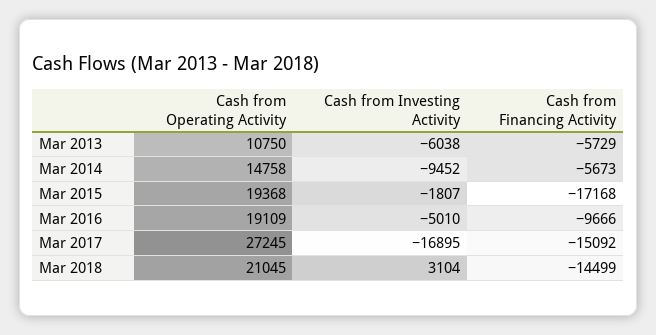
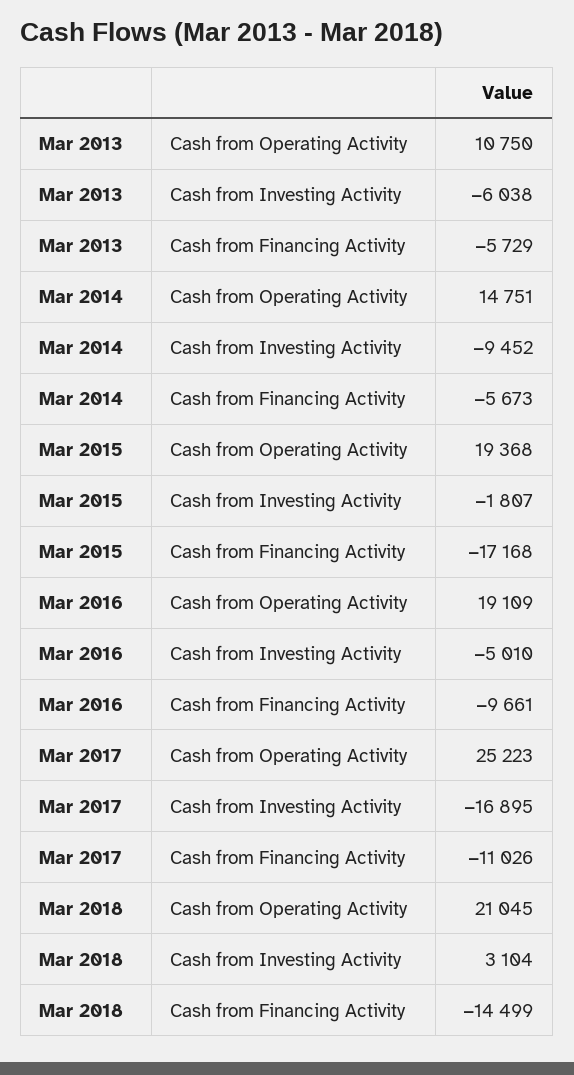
  {
    "Cash from Operating Activity": {
      "Mar 2013": 10750,
-     "Mar 2014": 14758,
+     "Mar 2014": 14751,
      "Mar 2015": 19368,
      "Mar 2016": 19109,
-     "Mar 2017": 27245,
+     "Mar 2017": 25223,
      "Mar 2018": 21045
    },
    "Cash from Investing Activity": {
      "Mar 2013": -6038,
      "Mar 2014": -9452,
      "Mar 2015": -1807,
      "Mar 2016": -5010,
      "Mar 2017": -16895,
      "Mar 2018": 3104
    },
    "Cash from Financing Activity": {
      "Mar 2013": -5729,
      "Mar 2014": -5673,
      "Mar 2015": -17168,
-     "Mar 2016": -9666,
+     "Mar 2016": -9661,
-     "Mar 2017": -15092,
+     "Mar 2017": -11026,
      "Mar 2018": -14499
    }
  }

